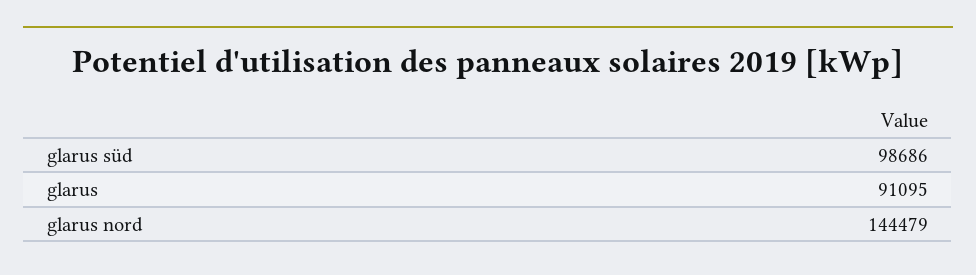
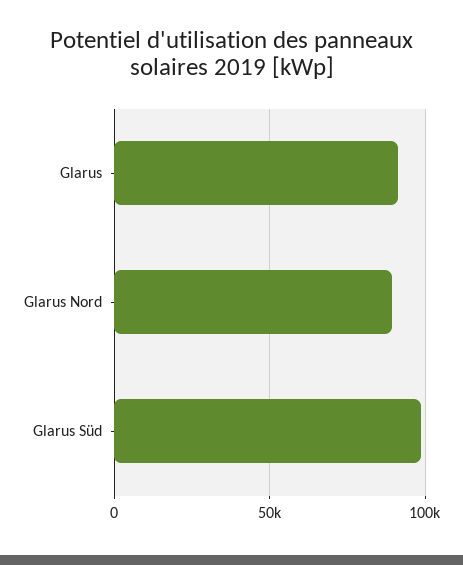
  {
    "glarus süd": 98686,
    "glarus": 91095,
-   "glarus nord": 144479
+   "glarus nord": 90000
  }

